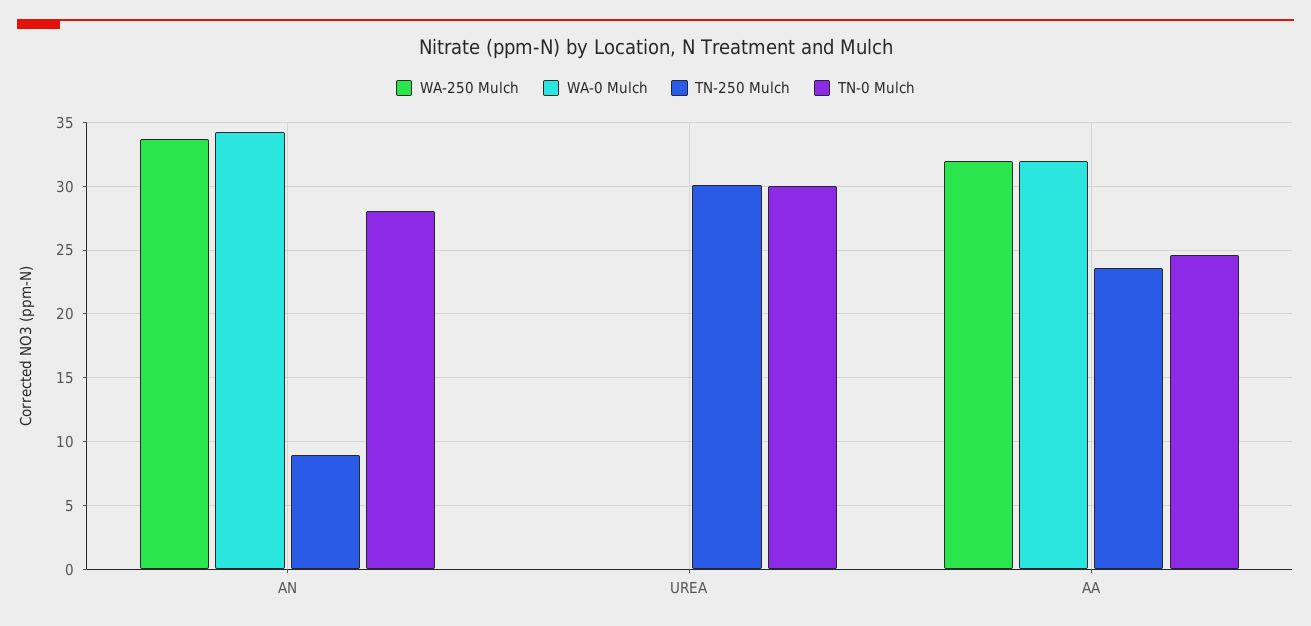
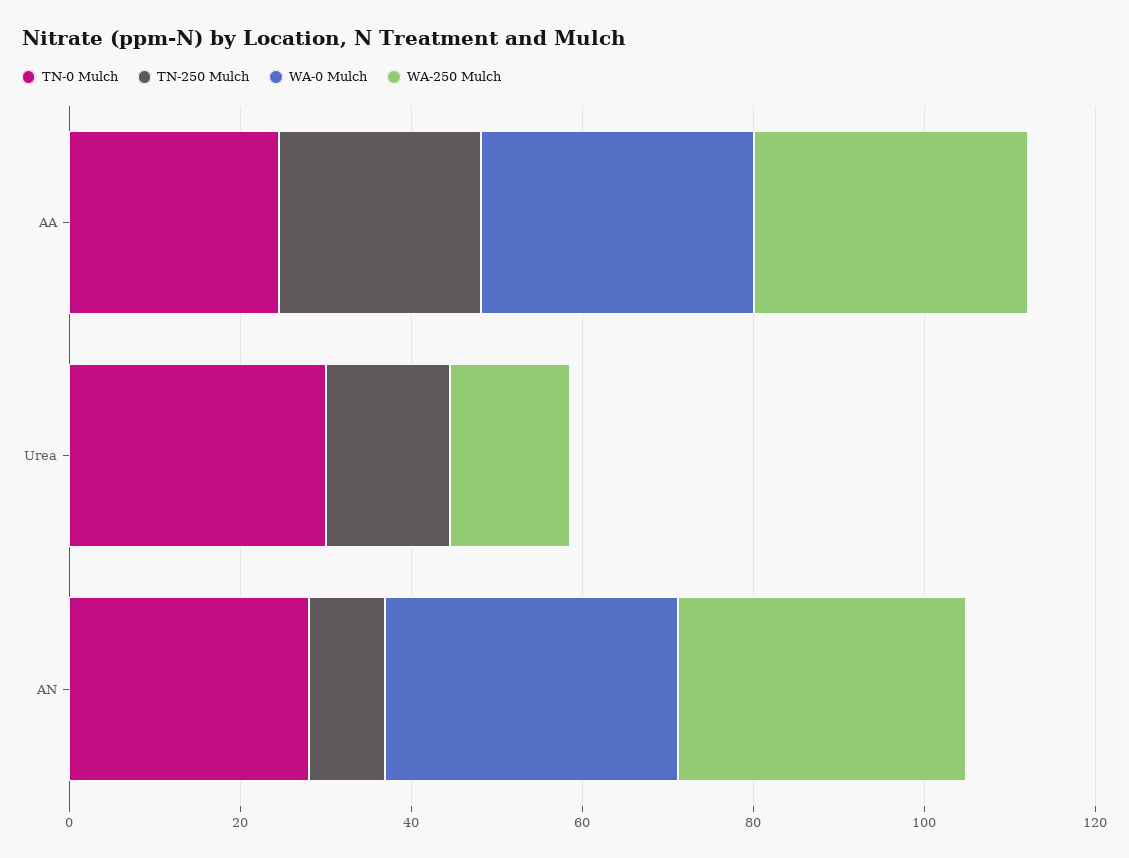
  {
    "WA-250 Mulch": {
      "AN": 33.5,
-     "UREA": 0,
+     "UREA": 15,
      "AA": 32
    },
    "WA-0 Mulch": {
      "AN": 34,
      "UREA": 0,
      "AA": 32
    },
    "TN-250 Mulch": {
      "AN": 9,
-     "UREA": 30,
+     "UREA": 15,
      "AA": 23.5
    },
    "TN-0 Mulch": {
      "AN": 28,
      "UREA": 30,
      "AA": 24.5
    }
  }

